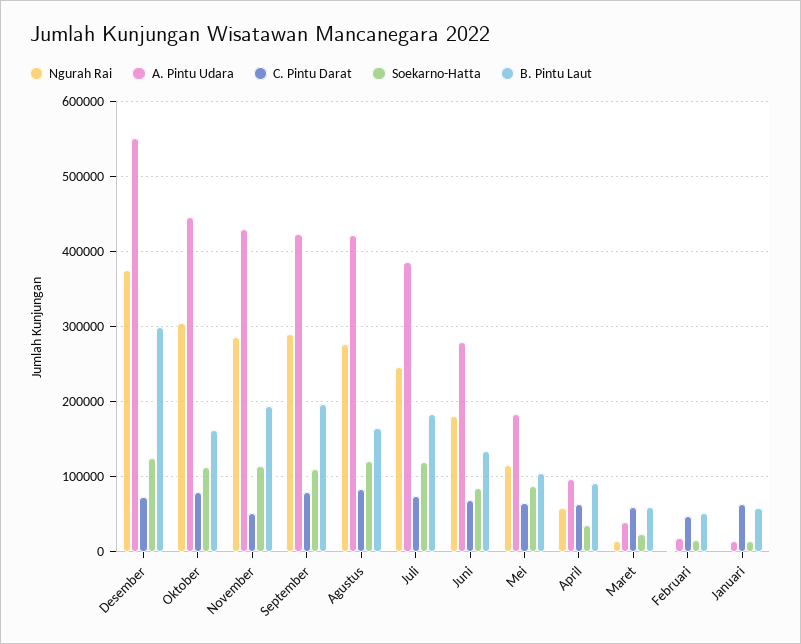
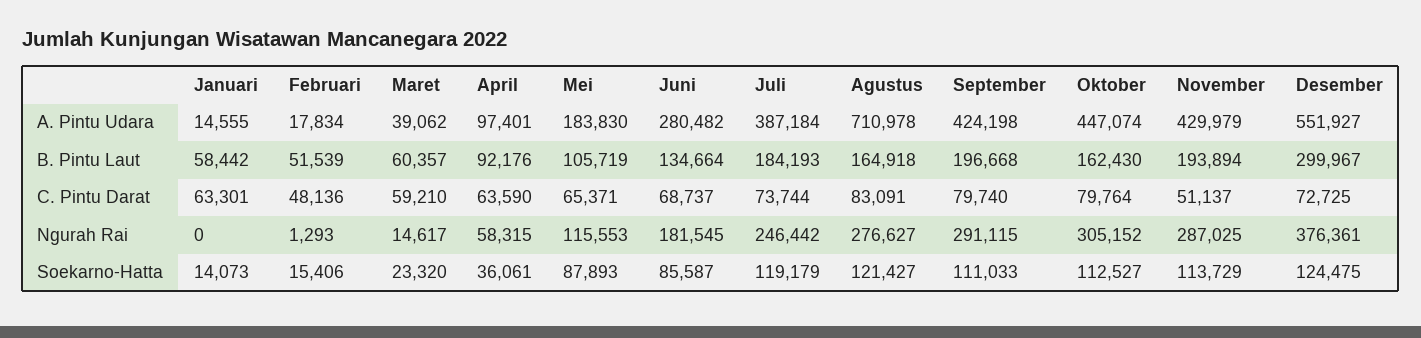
  {
    "Ngurah Rai": {
      "Desember": 376361,
      "Oktober": 305152,
      "November": 287025,
      "September": 291115,
      "Agustus": 276627,
      "Juli": 246442,
      "Juni": 181545,
      "Mei": 115553,
      "April": 58315,
      "Maret": 14617,
      "Februari": 1293,
      "Januari": 0
    },
    "A. Pintu Udara": {
      "Desember": 551927,
      "Oktober": 447074,
      "November": 429979,
      "September": 424198,
-     "Agustus": 420000,
+     "Agustus": 710978,
      "Juli": 387184,
      "Juni": 280482,
      "Mei": 183830,
      "April": 97401,
      "Maret": 39062,
      "Februari": 17834,
      "Januari": 14555
    },
    "C. Pintu Darat": {
      "Desember": 72725,
      "Oktober": 79764,
      "November": 51137,
      "September": 79740,
      "Agustus": 83091,
      "Juli": 73744,
      "Juni": 68737,
      "Mei": 65371,
      "April": 63590,
      "Maret": 59210,
      "Februari": 48136,
      "Januari": 63301
    },
    "Soekarno-Hatta": {
      "Desember": 124475,
      "Oktober": 112527,
      "November": 113729,
      "September": 111033,
      "Agustus": 121427,
      "Juli": 119179,
      "Juni": 85587,
      "Mei": 87893,
      "April": 36061,
      "Maret": 23320,
      "Februari": 15406,
      "Januari": 14073
    },
    "B. Pintu Laut": {
      "Desember": 299967,
      "Oktober": 162430,
      "November": 193894,
      "September": 196668,
      "Agustus": 164918,
      "Juli": 184193,
      "Juni": 134664,
      "Mei": 105719,
      "April": 92176,
      "Maret": 60357,
      "Februari": 51539,
      "Januari": 58442
    }
  }

